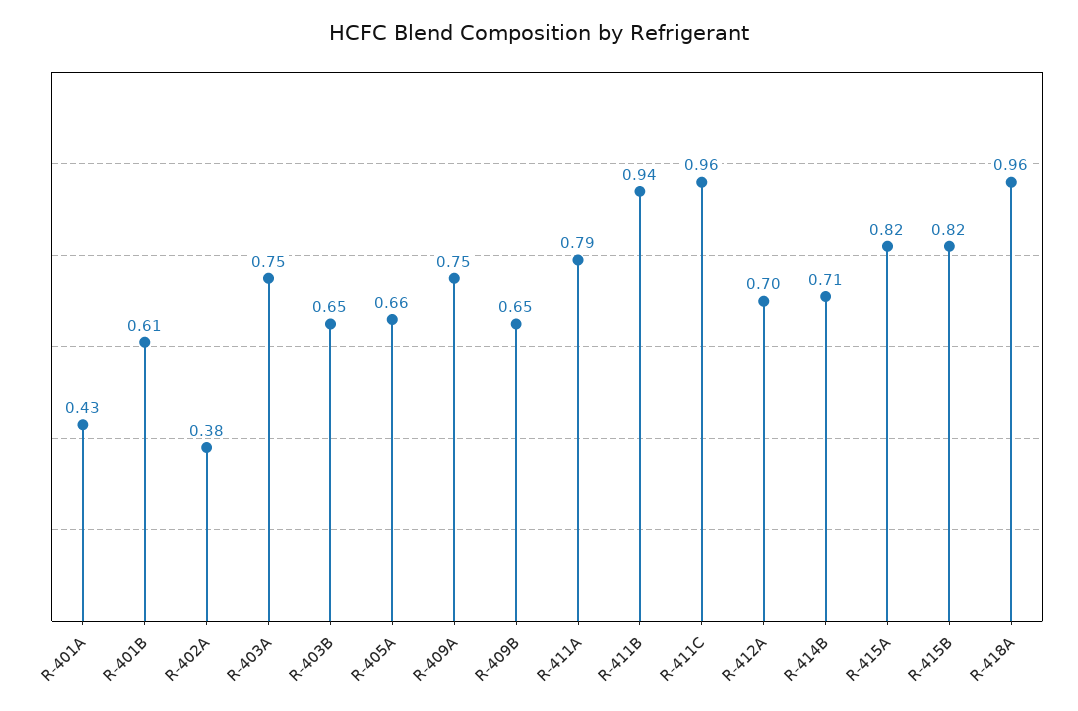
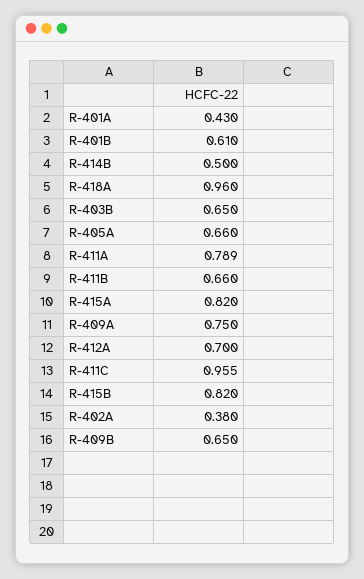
  {
    "R-401A": 0.43,
    "R-401B": 0.61,
    "R-402A": 0.38,
-   "R-403A": 0.75,
    "R-403B": 0.65,
    "R-405A": 0.66,
    "R-409A": 0.75,
    "R-409B": 0.65,
    "R-411A": 0.789,
-   "R-411B": 0.94,
+   "R-411B": 0.66,
    "R-411C": 0.955,
    "R-412A": 0.7,
-   "R-414B": 0.71,
+   "R-414B": 0.5,
    "R-415A": 0.82,
    "R-415B": 0.82,
    "R-418A": 0.96
  }

